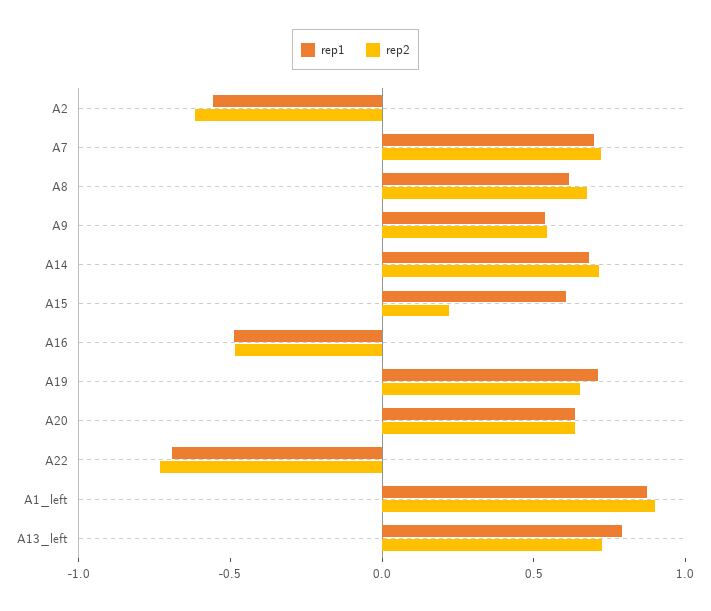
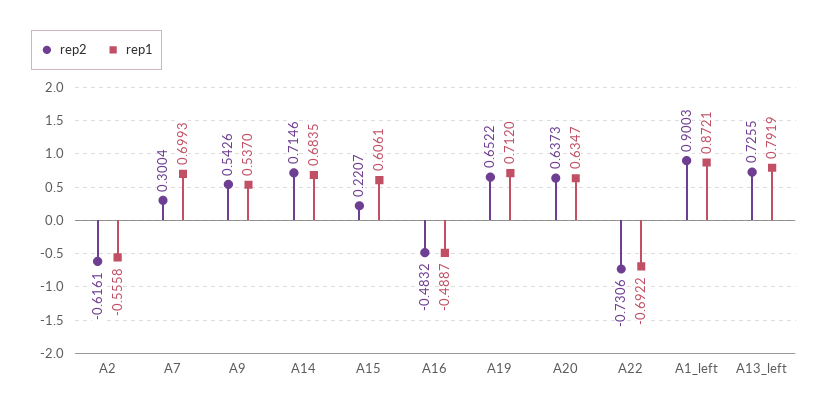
  {
    "rep1": {
      "A2": -0.5558,
      "A7": 0.6993,
-     "A8": 0.6,
      "A9": 0.537,
      "A14": 0.6835,
      "A15": 0.6061,
      "A16": -0.4887,
      "A19": 0.712,
      "A20": 0.6347,
      "A22": -0.6922,
      "A1_left": 0.8721,
      "A13_left": 0.7919
    },
    "rep2": {
      "A2": -0.6161,
-     "A7": 0.7,
+     "A7": 0.3004,
-     "A8": 0.7,
      "A9": 0.5426,
      "A14": 0.7146,
      "A15": 0.2207,
      "A16": -0.4832,
      "A19": 0.6522,
      "A20": 0.6373,
      "A22": -0.7306,
      "A1_left": 0.9003,
      "A13_left": 0.7255
    }
  }

